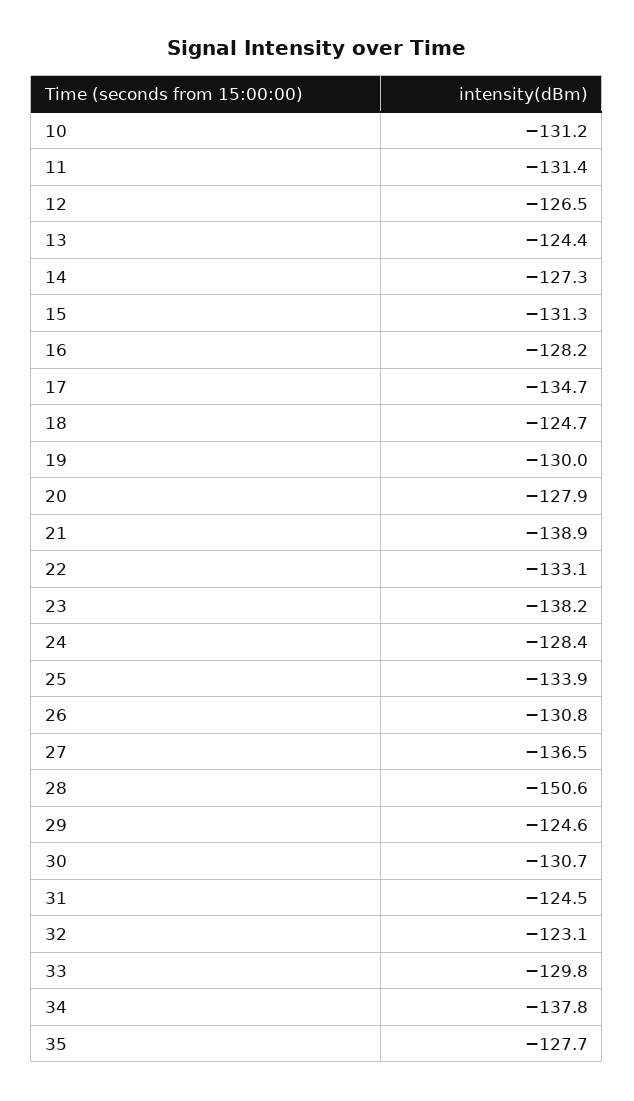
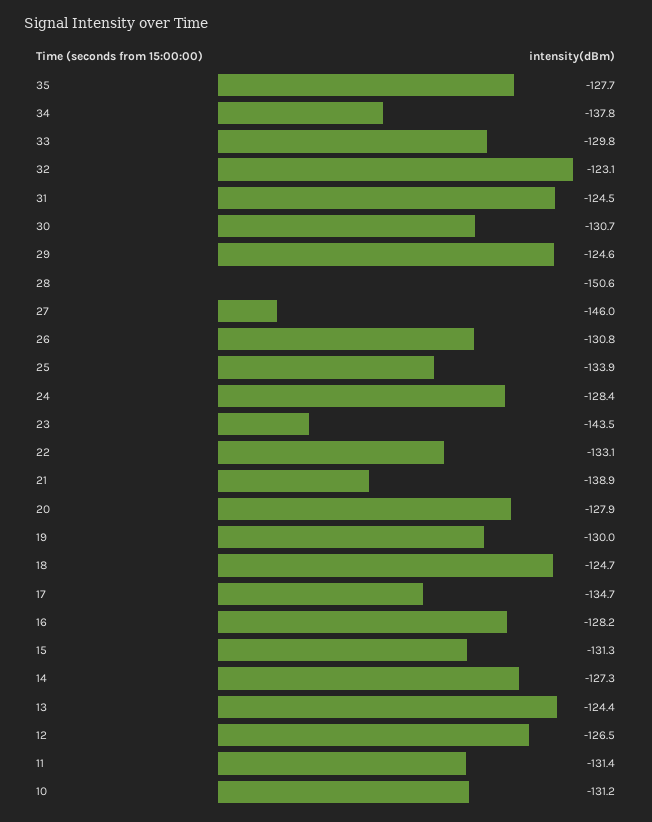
  {
    "10": -131.2,
    "11": -131.4,
    "12": -126.5,
    "13": -124.4,
    "14": -127.3,
    "15": -131.3,
    "16": -128.2,
    "17": -134.7,
    "18": -124.7,
    "19": -130,
    "20": -127.9,
    "21": -138.9,
    "22": -133.1,
-   "23": -138.2,
+   "23": -143.5,
    "24": -128.4,
    "25": -133.9,
    "26": -130.8,
-   "27": -136.5,
+   "27": -146,
    "28": -150.6,
    "29": -124.6,
    "30": -130.7,
    "31": -124.5,
    "32": -123.1,
    "33": -129.8,
    "34": -137.8,
    "35": -127.7
  }

